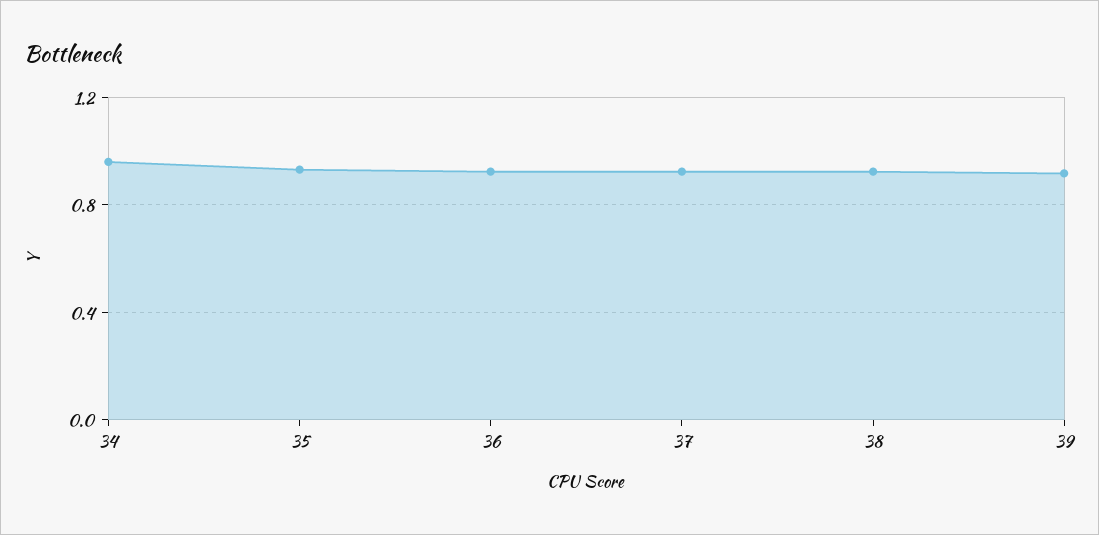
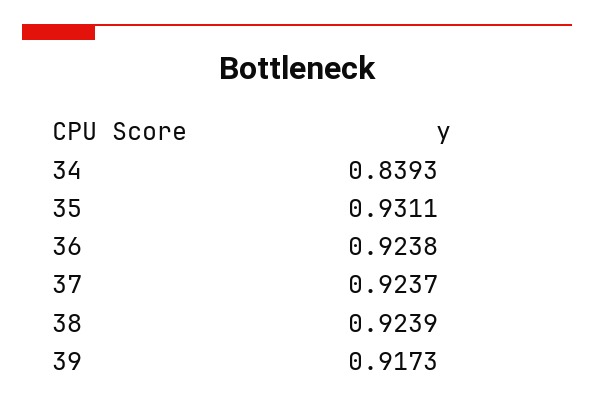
  {
-   "34": 0.95,
+   "34": 0.8393,
    "35": 0.9311,
    "36": 0.9238,
    "37": 0.9237,
    "38": 0.9239,
    "39": 0.9173
  }

